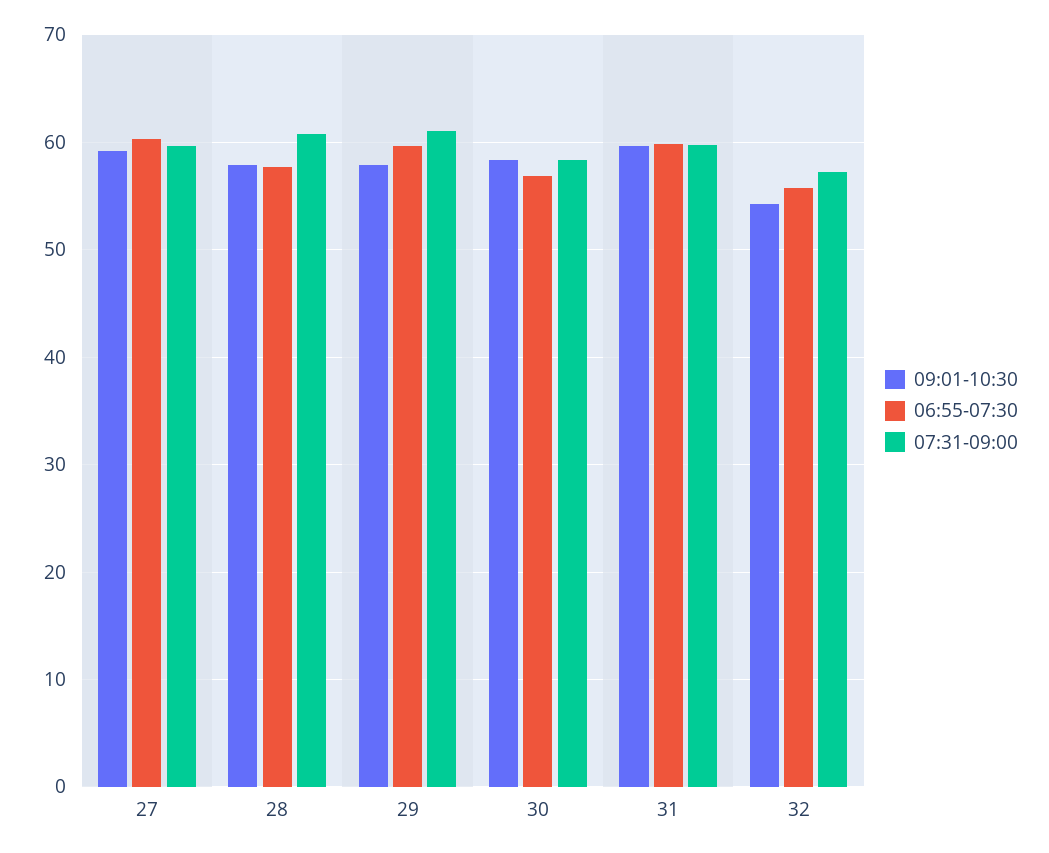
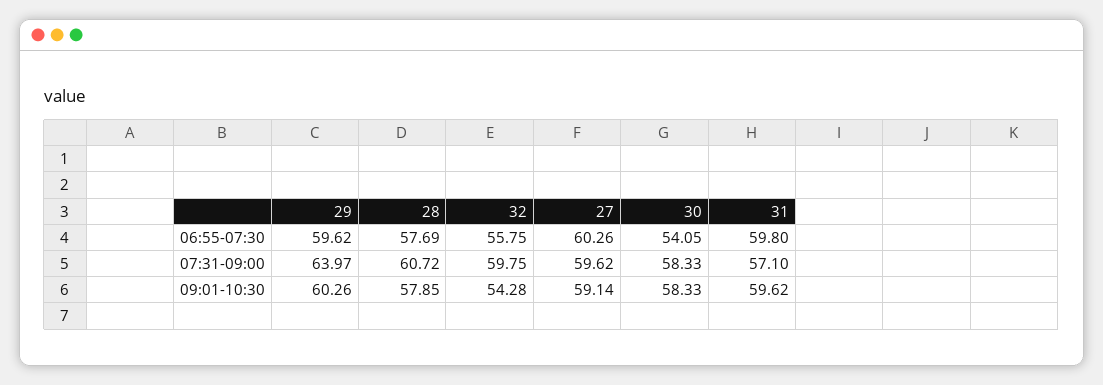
  {
    "09:01-10:30": {
      "27": 59.14,
      "28": 57.85,
-     "29": 58,
+     "29": 60.26,
      "30": 58.33,
      "31": 59.62,
      "32": 54.28
    },
    "06:55-07:30": {
      "27": 60.26,
      "28": 57.69,
      "29": 59.62,
-     "30": 57,
+     "30": 54.05,
      "31": 59.8,
      "32": 55.75
    },
    "07:31-09:00": {
      "27": 59.62,
      "28": 60.72,
-     "29": 61,
+     "29": 63.97,
      "30": 58.33,
-     "31": 60,
+     "31": 57.1,
-     "32": 57
+     "32": 59.75
    }
  }

